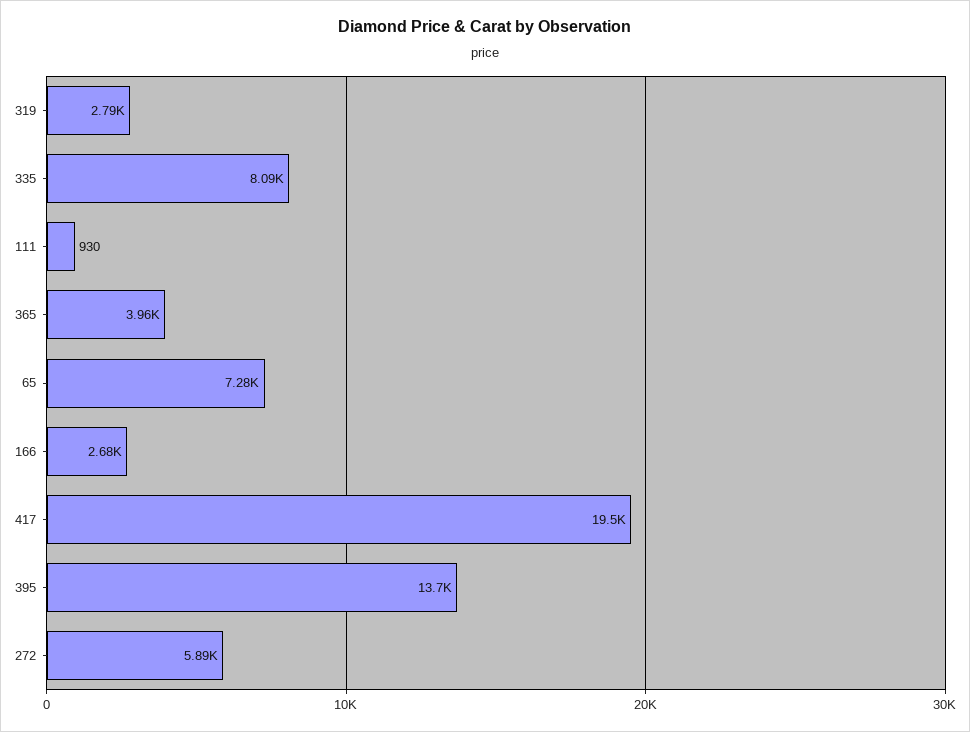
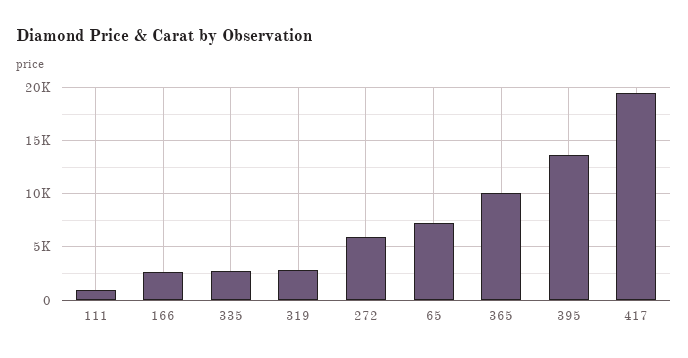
  {
    "319": 2790,
-   "335": 8090,
+   "335": 3000,
    "111": 930,
-   "365": 3960,
+   "365": 10000,
    "65": 7280,
    "166": 2680,
    "417": 19500,
    "395": 13700,
    "272": 5890
  }

